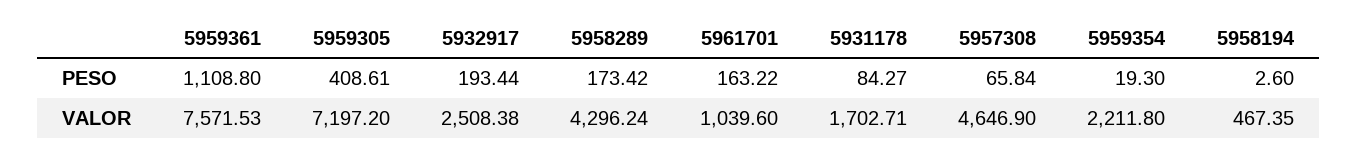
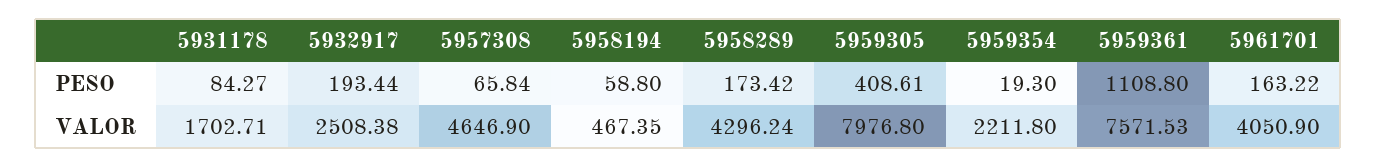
  {
    "5959361": {
      "PESO": 1108.8,
      "VALOR": 7571.53
    },
    "5959305": {
      "PESO": 408.61,
-     "VALOR": 7197.2
+     "VALOR": 7976.8
    },
    "5932917": {
      "PESO": 193.44,
      "VALOR": 2508.38
    },
    "5958289": {
      "PESO": 173.42,
      "VALOR": 4296.24
    },
    "5961701": {
      "PESO": 163.22,
-     "VALOR": 1039.6
+     "VALOR": 4050.9
    },
    "5931178": {
      "PESO": 84.27,
      "VALOR": 1702.71
    },
    "5957308": {
      "PESO": 65.84,
      "VALOR": 4646.9
    },
    "5959354": {
      "PESO": 19.3,
      "VALOR": 2211.8
    },
    "5958194": {
-     "PESO": 2.6,
+     "PESO": 58.8,
      "VALOR": 467.35
    }
  }

